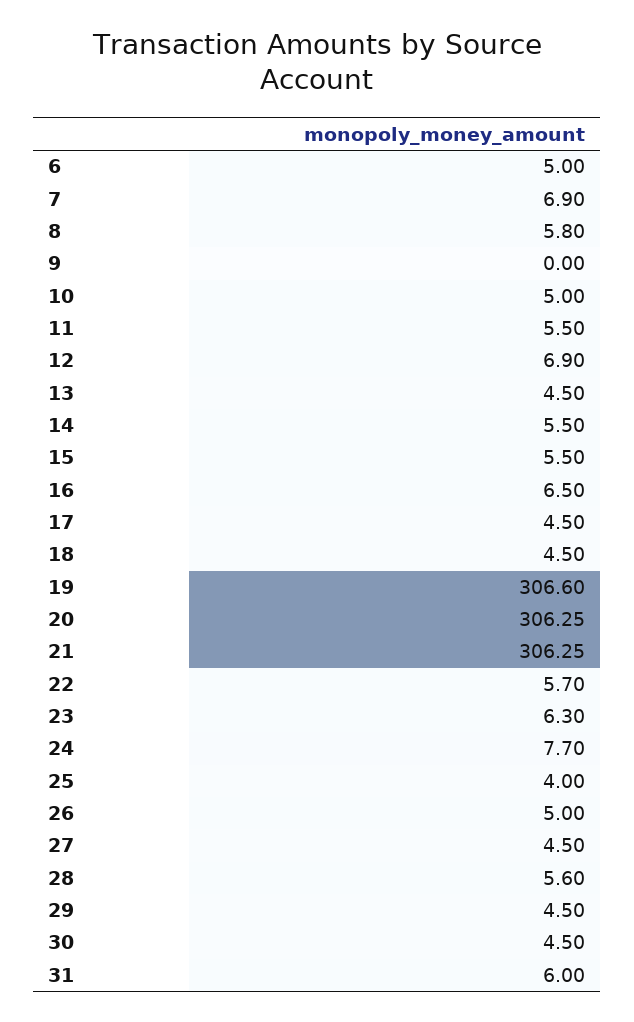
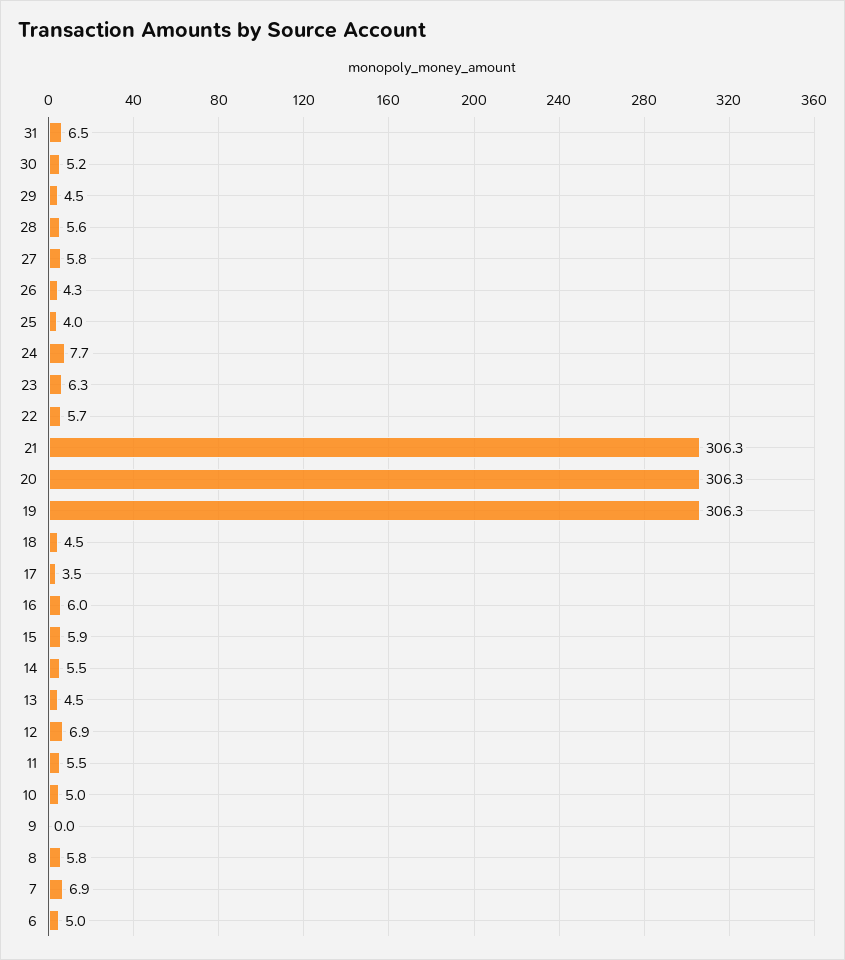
  {
    "6": 5,
    "7": 6.9,
    "8": 5.8,
    "9": 0,
    "10": 5,
    "11": 5.5,
    "12": 6.9,
    "13": 4.5,
    "14": 5.5,
-   "15": 5.5,
+   "15": 5.9,
-   "16": 6.5,
+   "16": 6,
-   "17": 4.5,
+   "17": 3.5,
    "18": 4.5,
-   "19": 306.6,
+   "19": 306.3,
    "20": 306.25,
    "21": 306.25,
    "22": 5.7,
    "23": 6.3,
    "24": 7.7,
    "25": 4,
-   "26": 5,
+   "26": 4.3,
-   "27": 4.5,
+   "27": 5.8,
    "28": 5.6,
    "29": 4.5,
-   "30": 4.5,
+   "30": 5.2,
-   "31": 6
+   "31": 6.5
  }

